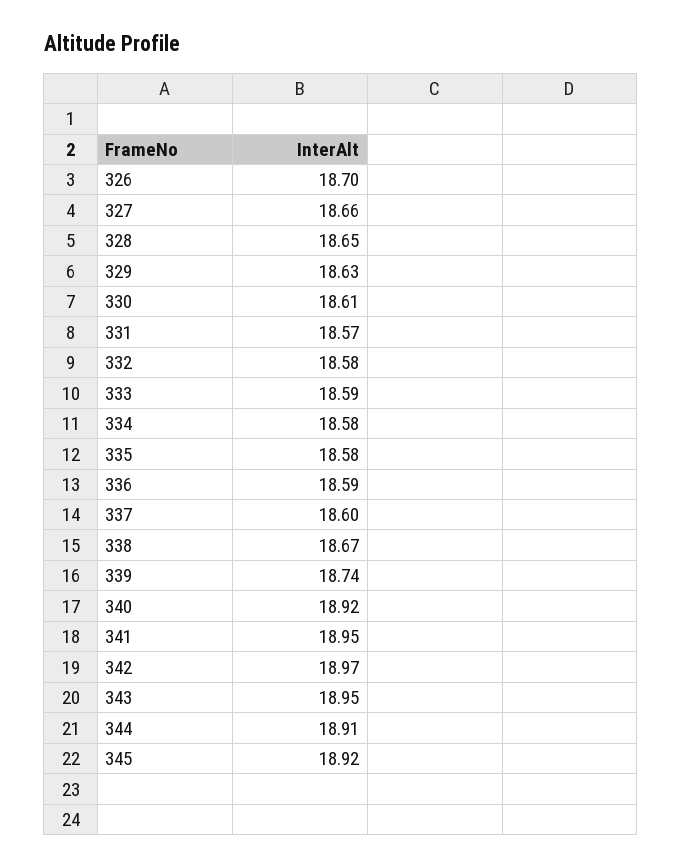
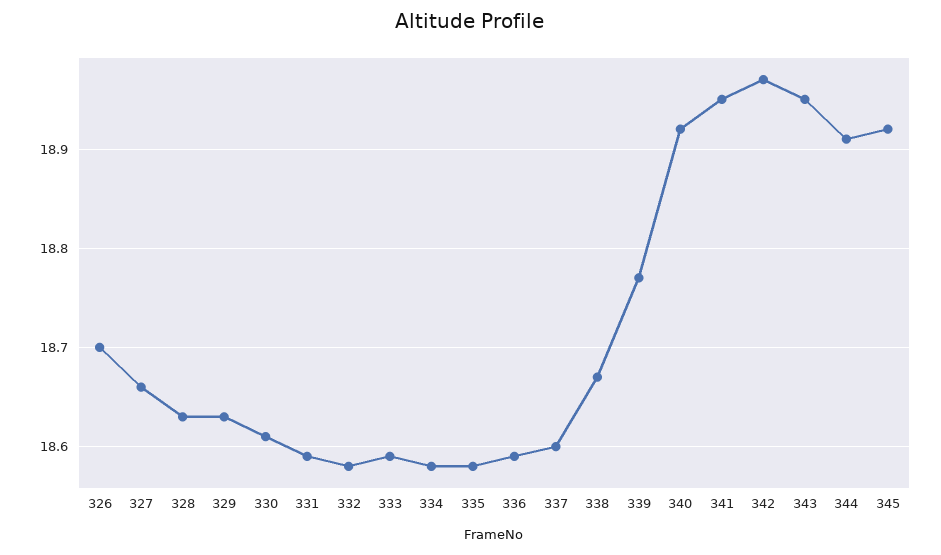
  {
    "326": 18.7,
    "327": 18.66,
-   "328": 18.65,
+   "328": 18.63,
    "329": 18.63,
    "330": 18.61,
-   "331": 18.57,
+   "331": 18.59,
    "332": 18.58,
    "333": 18.59,
    "334": 18.58,
    "335": 18.58,
    "336": 18.59,
    "337": 18.6,
    "338": 18.67,
-   "339": 18.74,
+   "339": 18.77,
    "340": 18.92,
    "341": 18.95,
    "342": 18.97,
    "343": 18.95,
    "344": 18.91,
    "345": 18.92
  }

